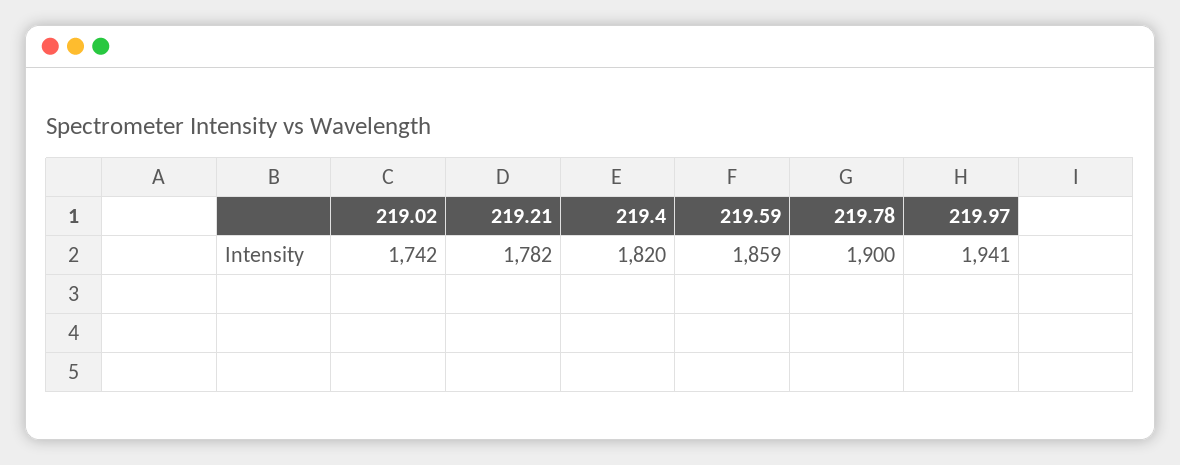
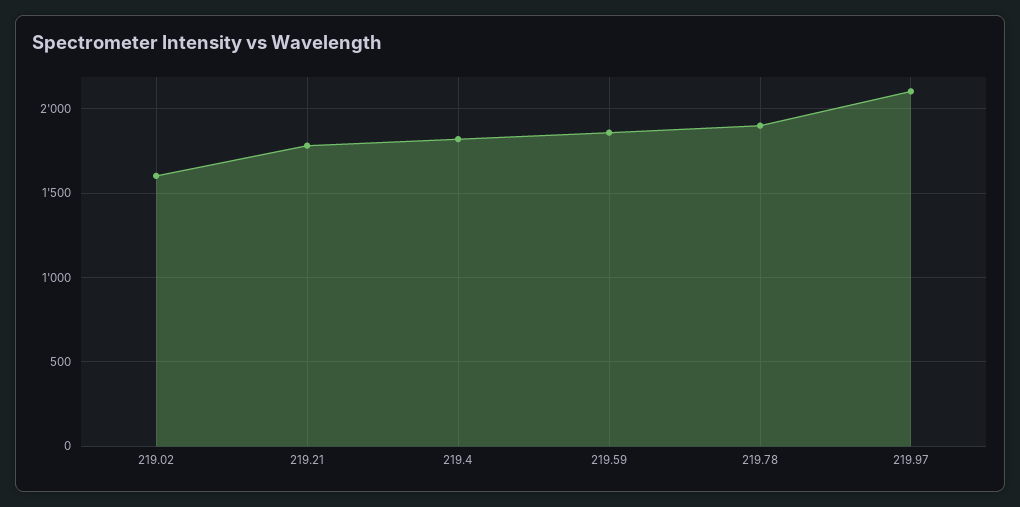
  {
-   "219.02": 1742,
+   "219.02": 1600,
    "219.21": 1782,
    "219.4": 1820,
    "219.59": 1859,
    "219.78": 1900,
-   "219.97": 1941
+   "219.97": 2100
  }

